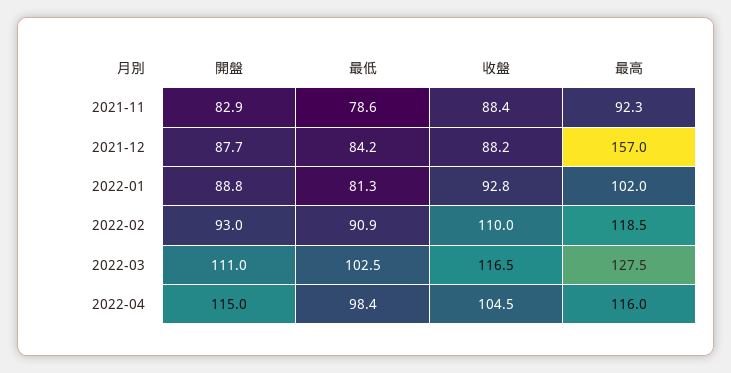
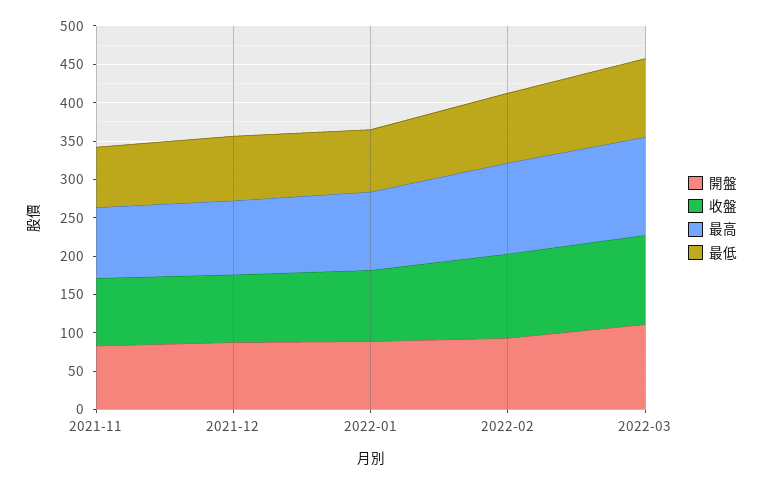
  {
    "開盤": {
      "2021-11": 82.9,
      "2021-12": 87.7,
      "2022-01": 88.8,
      "2022-02": 93,
-     "2022-03": 111,
+     "2022-03": 111
-     "2022-04": 115
    },
    "最低": {
      "2021-11": 78.6,
      "2021-12": 84.2,
      "2022-01": 81.3,
      "2022-02": 90.9,
-     "2022-03": 102.5,
+     "2022-03": 102.5
-     "2022-04": 98.4
    },
    "收盤": {
      "2021-11": 88.4,
      "2021-12": 88.2,
      "2022-01": 92.8,
      "2022-02": 110,
-     "2022-03": 116.5,
+     "2022-03": 116.5
-     "2022-04": 104.5
    },
    "最高": {
      "2021-11": 92.3,
-     "2021-12": 157,
+     "2021-12": 100,
      "2022-01": 102,
      "2022-02": 118.5,
-     "2022-03": 127.5,
+     "2022-03": 127.5
-     "2022-04": 116
    }
  }

